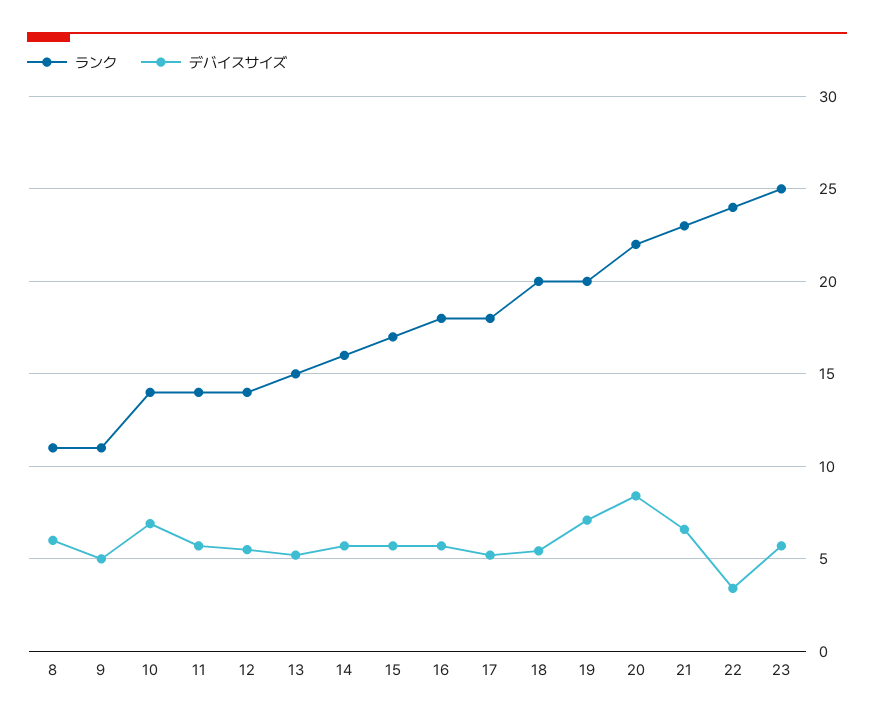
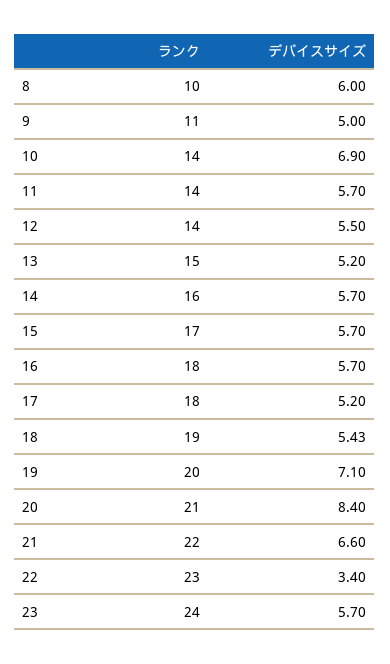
  {
    "ランク": {
-     "8": 11,
+     "8": 10,
      "9": 11,
      "10": 14,
      "11": 14,
      "12": 14,
      "13": 15,
      "14": 16,
      "15": 17,
      "16": 18,
      "17": 18,
-     "18": 20,
+     "18": 19,
      "19": 20,
-     "20": 22,
+     "20": 21,
-     "21": 23,
+     "21": 22,
-     "22": 24,
+     "22": 23,
-     "23": 25
+     "23": 24
    },
    "デバイスサイズ": {
      "8": 6,
      "9": 5,
      "10": 6.9,
      "11": 5.7,
      "12": 5.5,
      "13": 5.2,
      "14": 5.7,
      "15": 5.7,
      "16": 5.7,
      "17": 5.2,
      "18": 5.43,
      "19": 7.1,
      "20": 8.4,
      "21": 6.6,
      "22": 3.4,
      "23": 5.7
    }
  }

